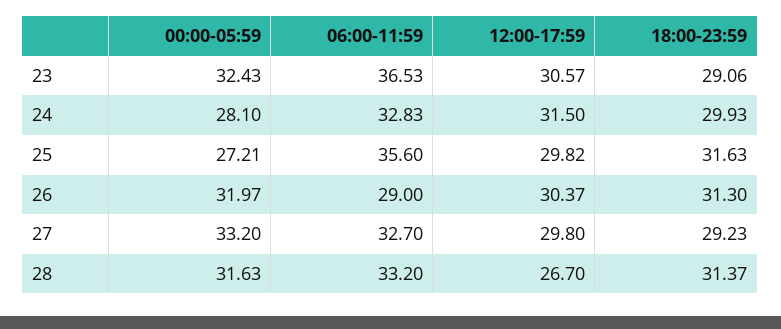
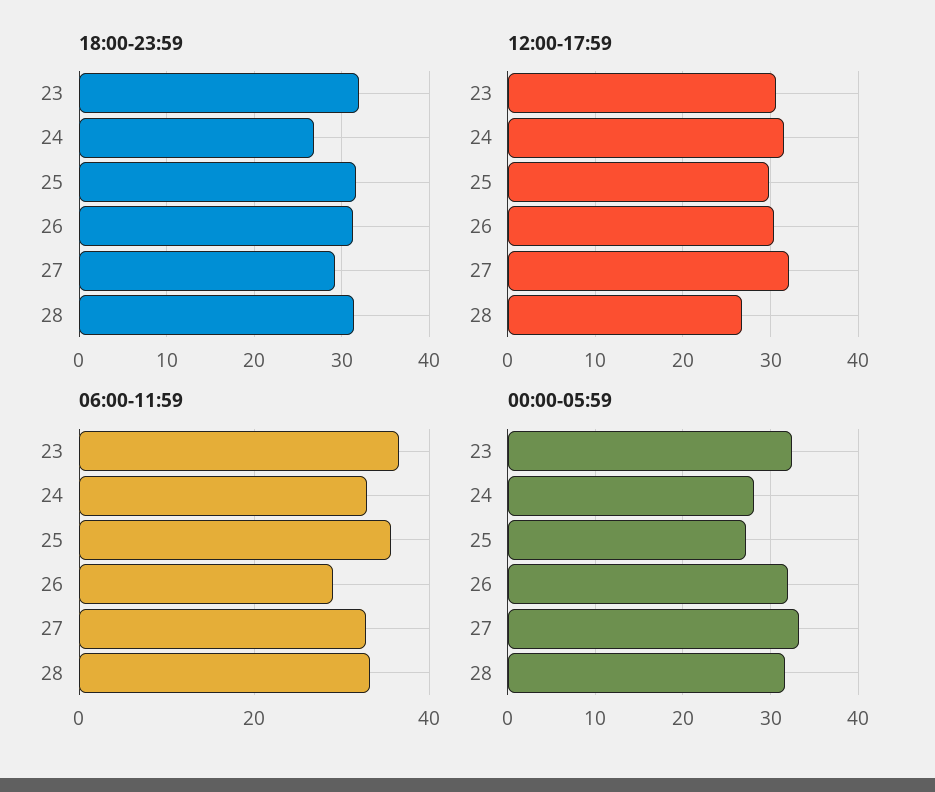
  {
    "00:00-05:59": {
      "23": 32.43,
      "24": 28.1,
      "25": 27.21,
      "26": 31.97,
      "27": 33.2,
      "28": 31.63
    },
    "06:00-11:59": {
      "23": 36.53,
      "24": 32.83,
      "25": 35.6,
      "26": 29,
      "27": 32.7,
      "28": 33.2
    },
    "12:00-17:59": {
      "23": 30.57,
      "24": 31.5,
      "25": 29.82,
      "26": 30.37,
-     "27": 29.8,
+     "27": 32,
      "28": 26.7
    },
    "18:00-23:59": {
-     "23": 29.06,
+     "23": 32,
-     "24": 29.93,
+     "24": 27,
      "25": 31.63,
      "26": 31.3,
      "27": 29.23,
      "28": 31.37
    }
  }

